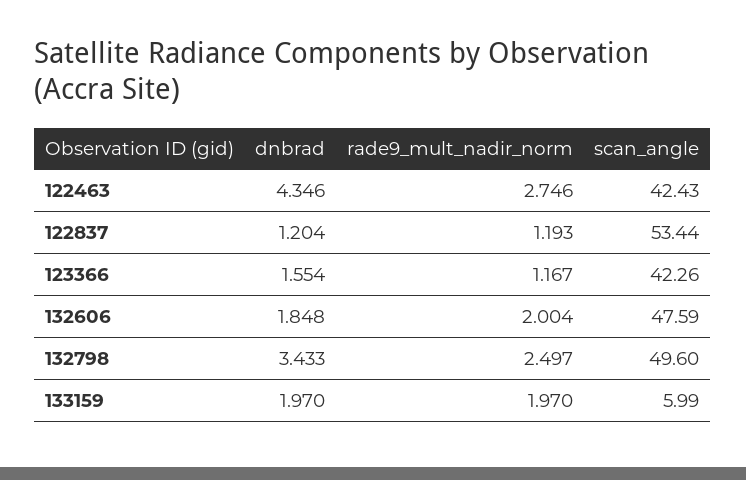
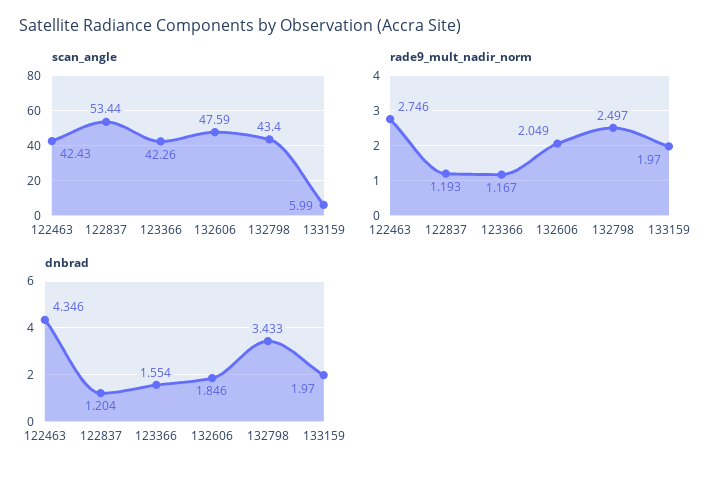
  {
    "dnbrad": {
      "122463": 4.346,
      "122837": 1.204,
      "123366": 1.554,
-     "132606": 1.848,
+     "132606": 1.846,
      "132798": 3.433,
      "133159": 1.97
    },
    "rade9_mult_nadir_norm": {
      "122463": 2.746,
      "122837": 1.193,
      "123366": 1.167,
-     "132606": 2.004,
+     "132606": 2.049,
      "132798": 2.497,
      "133159": 1.97
    },
    "scan_angle": {
      "122463": 42.43,
      "122837": 53.44,
      "123366": 42.26,
      "132606": 47.59,
-     "132798": 49.6,
+     "132798": 43.4,
      "133159": 5.99
    }
  }

